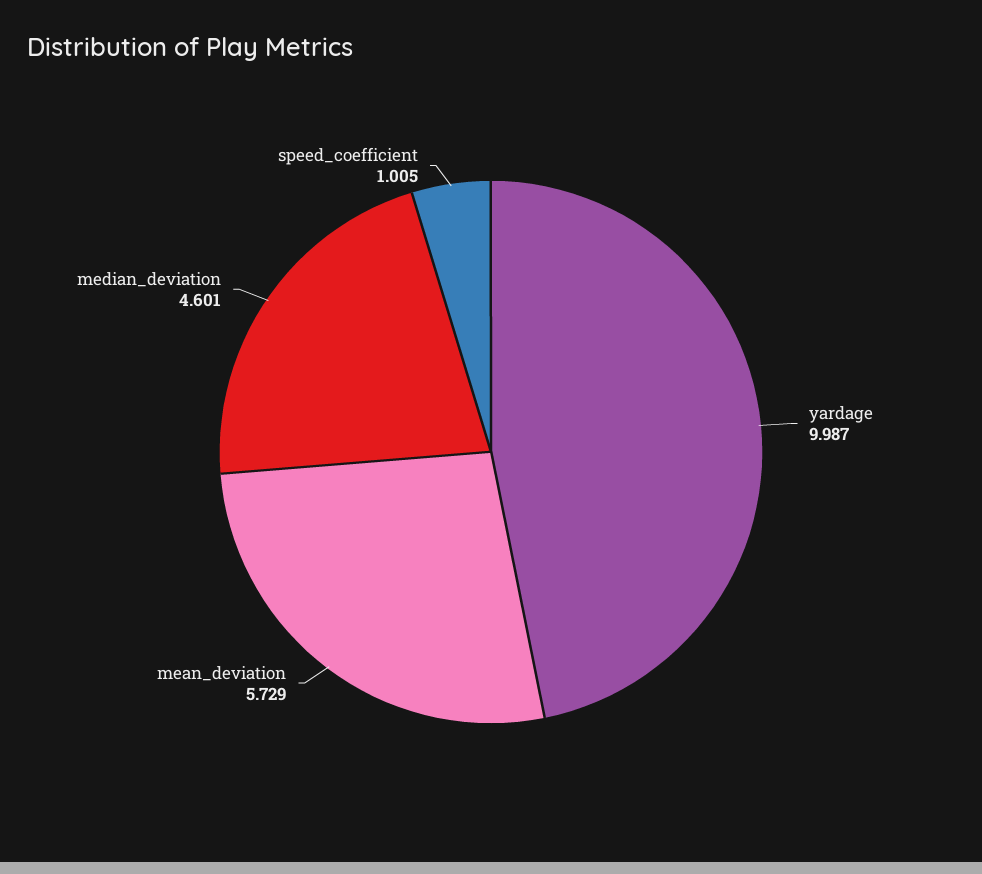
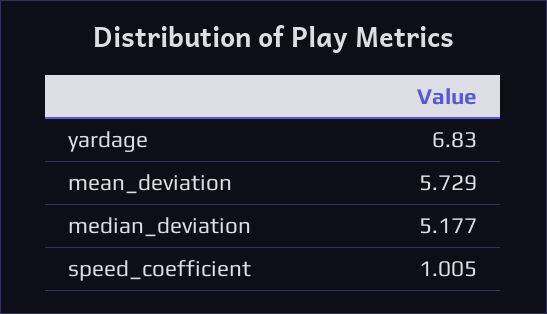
  {
-   "yardage": 9.987,
+   "yardage": 6.83,
    "mean_deviation": 5.729,
-   "median_deviation": 4.601,
+   "median_deviation": 5.177,
    "speed_coefficient": 1.005
  }

